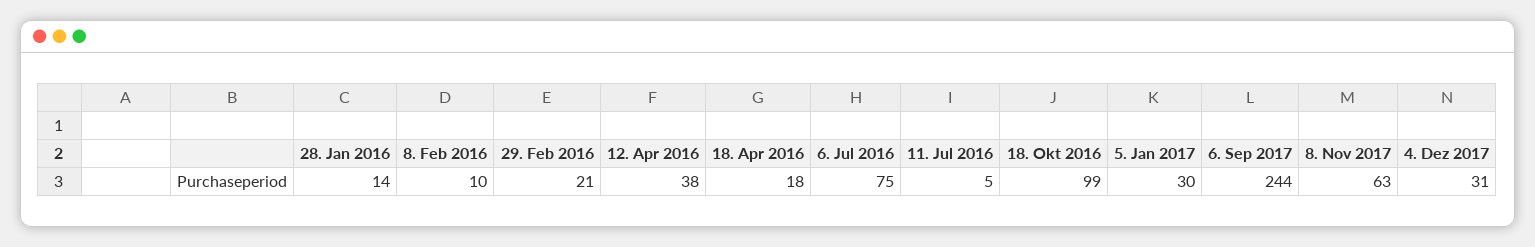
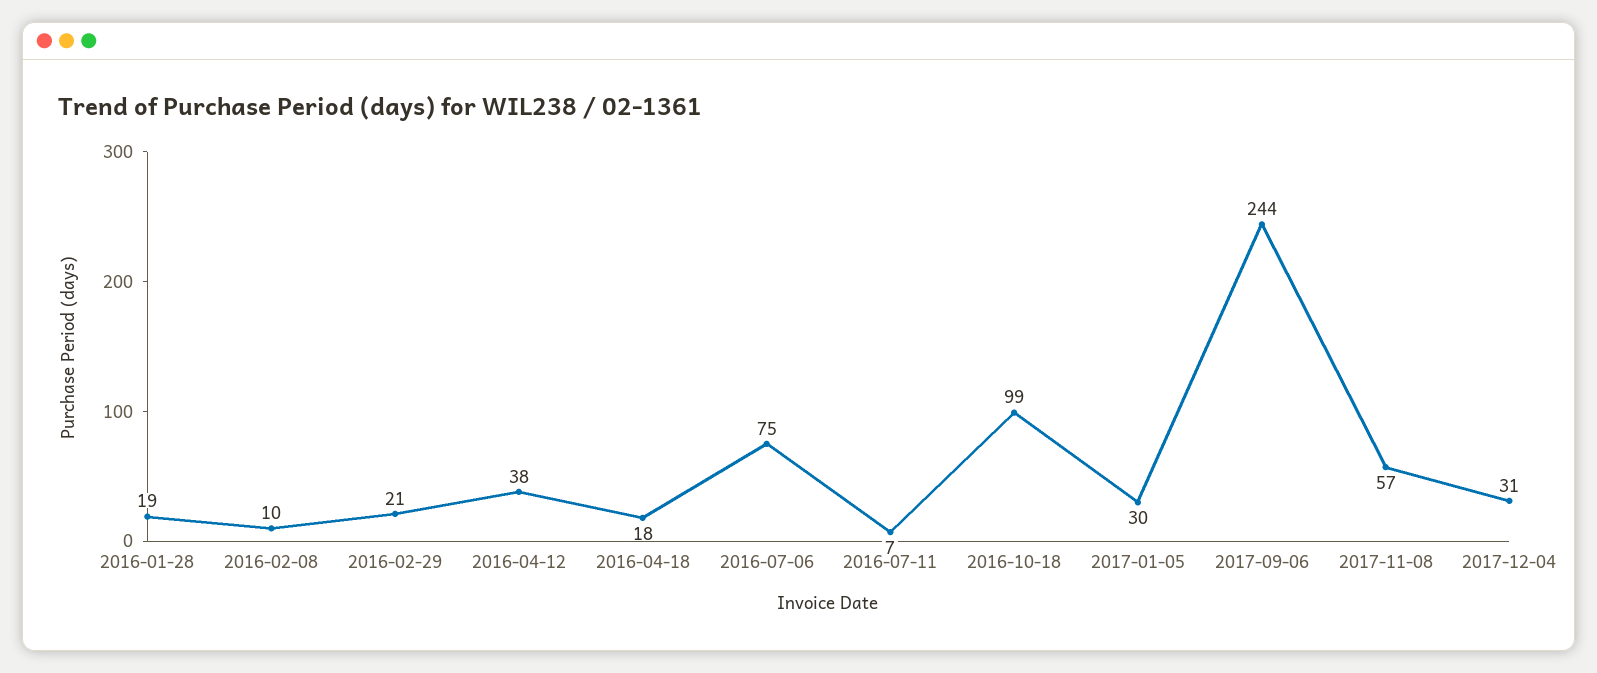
  {
-   "28. Jan 2016": 14,
+   "28. Jan 2016": 19,
    "8. Feb 2016": 10,
    "29. Feb 2016": 21,
    "12. Apr 2016": 38,
    "18. Apr 2016": 18,
    "6. Jul 2016": 75,
-   "11. Jul 2016": 5,
+   "11. Jul 2016": 7,
    "18. Okt 2016": 99,
    "5. Jan 2017": 30,
    "6. Sep 2017": 244,
-   "8. Nov 2017": 63,
+   "8. Nov 2017": 57,
    "4. Dez 2017": 31
  }

